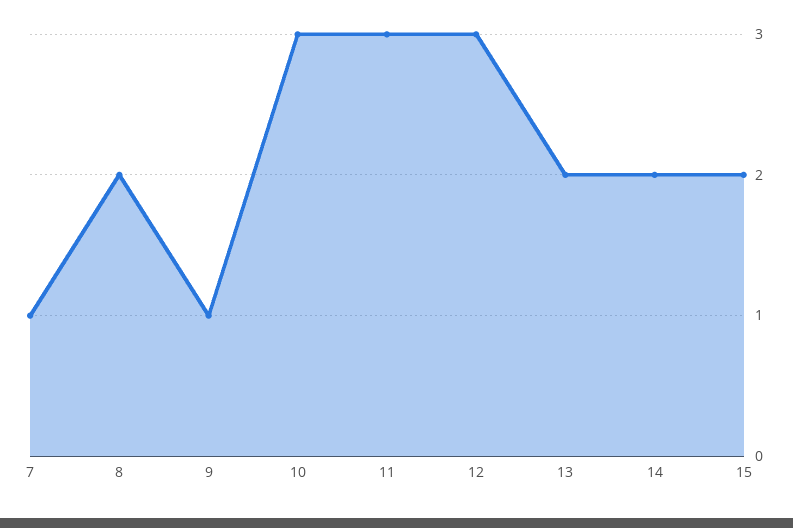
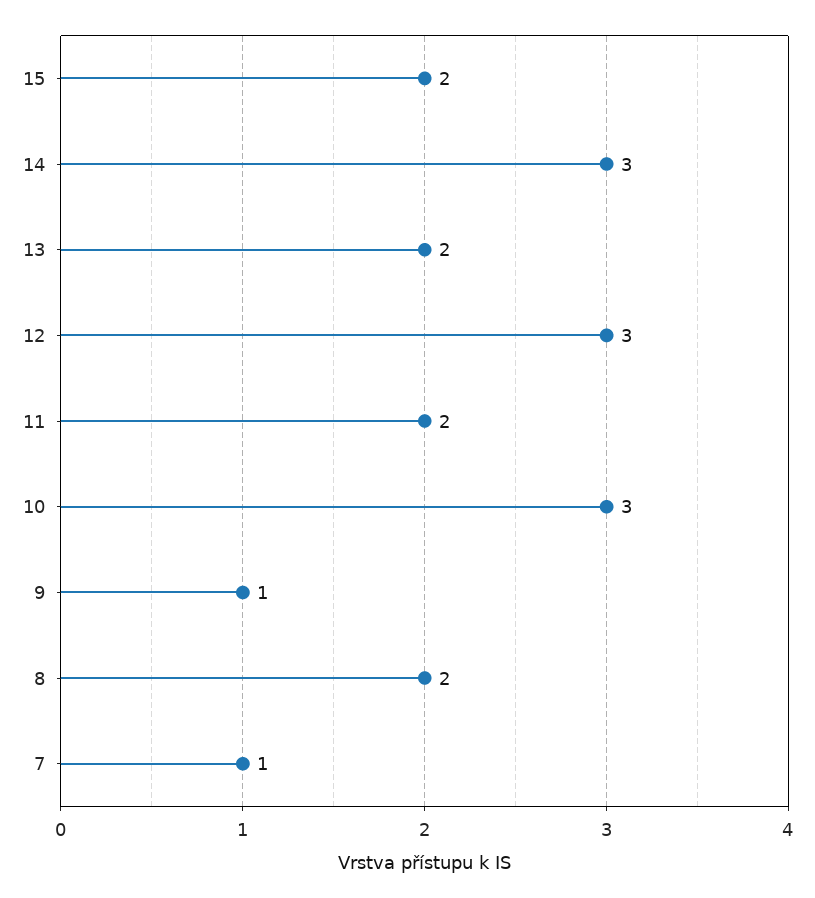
  {
    "7": 1,
    "8": 2,
    "9": 1,
    "10": 3,
-   "11": 3,
+   "11": 2,
    "12": 3,
    "13": 2,
-   "14": 2,
+   "14": 3,
    "15": 2
  }

